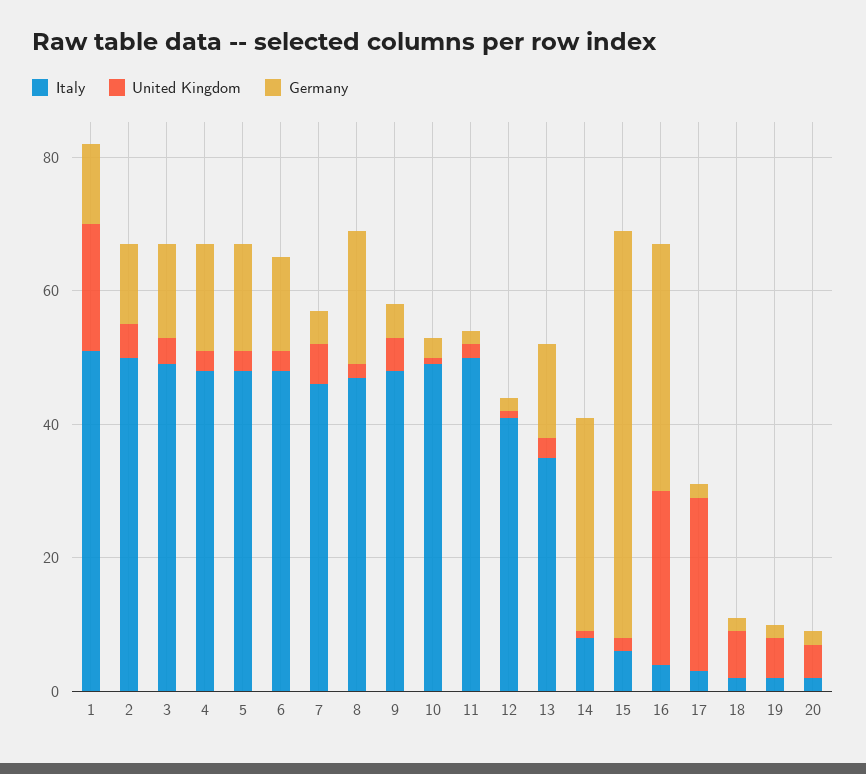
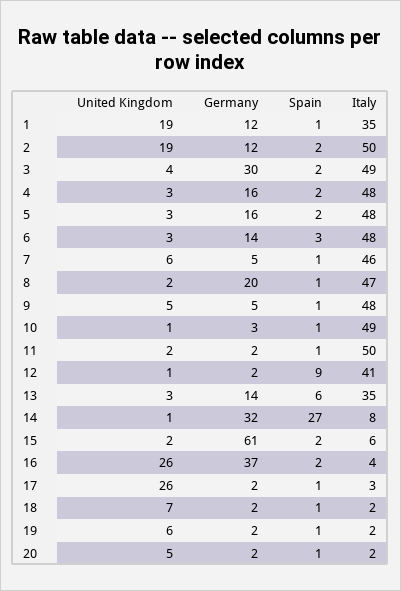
  {
    "Italy": {
-     "1": 50,
+     "1": 35,
      "2": 50,
      "3": 49,
      "4": 48,
      "5": 48,
      "6": 48,
      "7": 46,
      "8": 47,
      "9": 48,
      "10": 49,
      "11": 50,
      "12": 41,
      "13": 35,
      "14": 8,
      "15": 6,
      "16": 4,
      "17": 3,
      "18": 2,
      "19": 2,
      "20": 2
    },
    "United Kingdom": {
      "1": 19,
-     "2": 5,
+     "2": 19,
      "3": 4,
      "4": 3,
      "5": 3,
      "6": 3,
      "7": 6,
      "8": 2,
      "9": 5,
      "10": 1,
      "11": 2,
      "12": 1,
      "13": 3,
      "14": 1,
      "15": 2,
      "16": 26,
      "17": 26,
      "18": 7,
      "19": 6,
      "20": 5
    },
    "Germany": {
      "1": 12,
      "2": 12,
-     "3": 15,
+     "3": 30,
      "4": 16,
      "5": 16,
      "6": 14,
      "7": 5,
      "8": 20,
      "9": 5,
      "10": 3,
      "11": 2,
      "12": 2,
      "13": 14,
      "14": 32,
      "15": 61,
      "16": 37,
      "17": 2,
      "18": 2,
      "19": 2,
      "20": 2
-   }
+   },
+   "Spain": {
+     "1": 1,
+     "2": 2,
+     "3": 2,
+     "4": 2,
+     "5": 2,
+     "6": 3,
+     "7": 1,
+     "8": 1,
+     "9": 1,
+     "10": 1,
+     "11": 1,
+     "12": 9,
+     "13": 6,
+     "14": 27,
+     "15": 2,
+     "16": 2,
+     "17": 1,
+     "18": 1,
+     "19": 1,
+     "20": 1
+   }
  }

